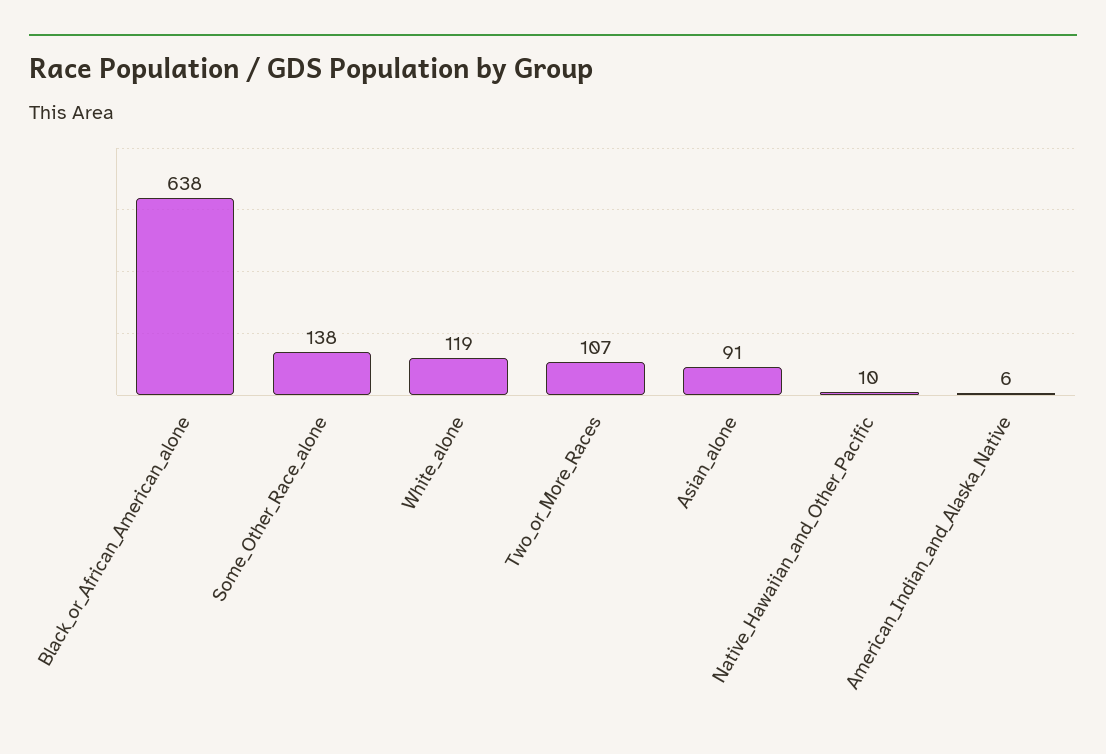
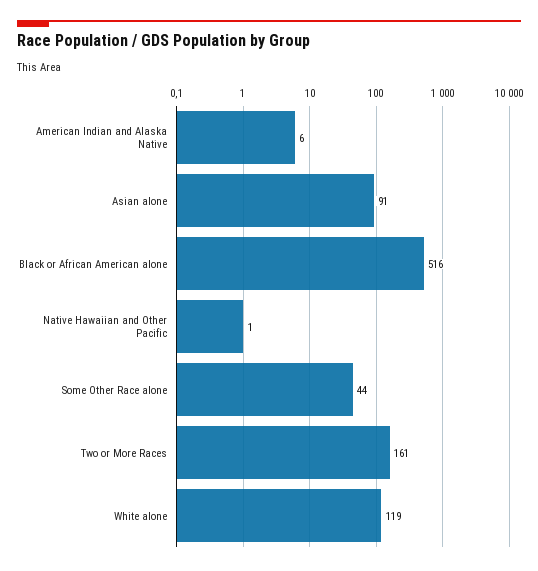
  {
-   "Black_or_African_American_alone": 638,
+   "Black_or_African_American_alone": 516,
-   "Some_Other_Race_alone": 138,
+   "Some_Other_Race_alone": 44,
    "White_alone": 119,
-   "Two_or_More_Races": 107,
+   "Two_or_More_Races": 161,
    "Asian_alone": 91,
-   "Native_Hawaiian_and_Other_Pacific": 10,
+   "Native_Hawaiian_and_Other_Pacific": 1,
    "American_Indian_and_Alaska_Native": 6
  }

